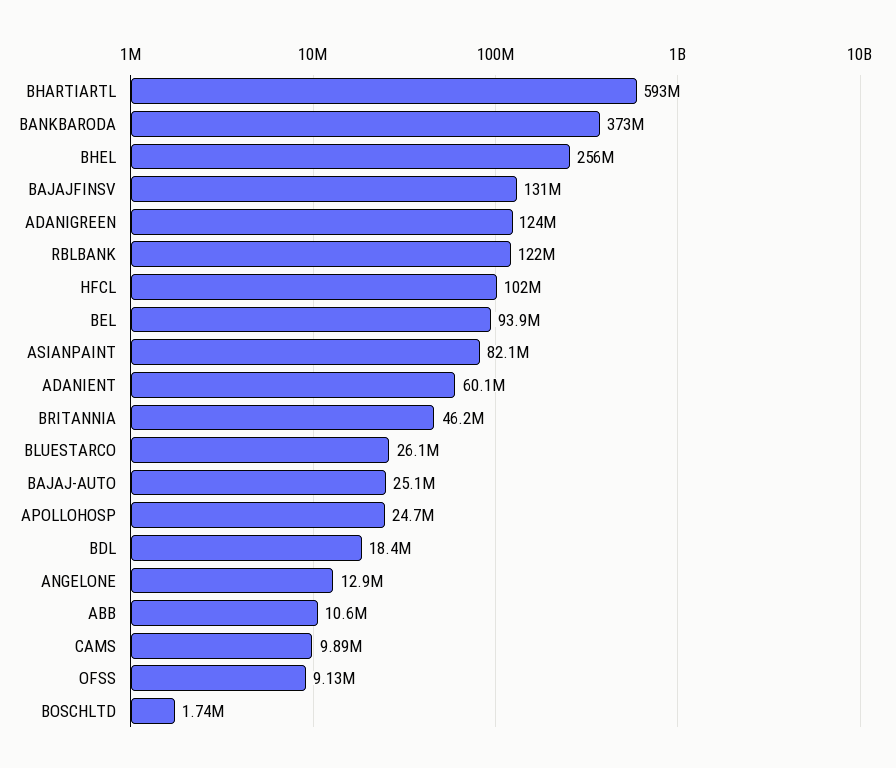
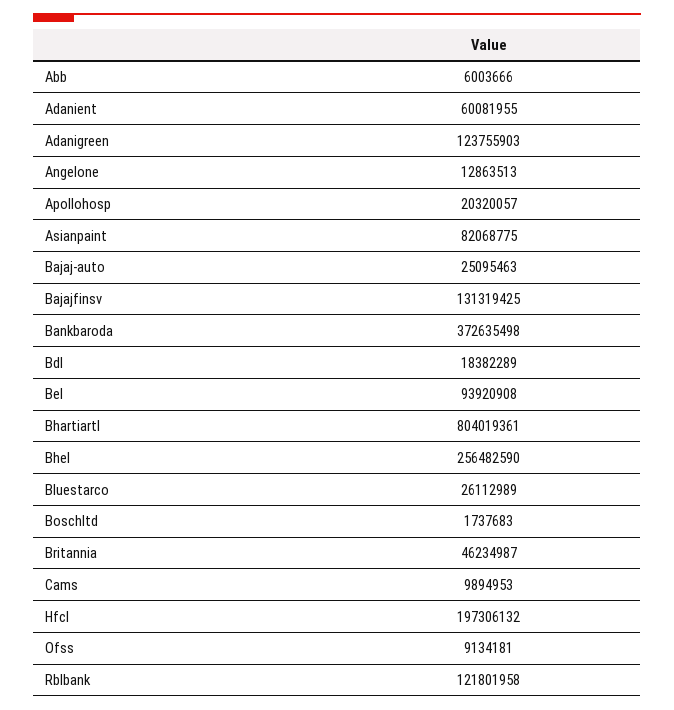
  {
-   "BHARTIARTL": 593000000,
+   "BHARTIARTL": 804019361,
    "BANKBARODA": 372635498,
    "BHEL": 256482590,
    "BAJAJFINSV": 131319425,
    "ADANIGREEN": 123755903,
    "RBLBANK": 121801958,
-   "HFCL": 102000000,
+   "HFCL": 197306132,
    "BEL": 93920908,
    "ASIANPAINT": 82068775,
    "ADANIENT": 60081955,
    "BRITANNIA": 46234987,
    "BLUESTARCO": 26112989,
    "BAJAJ-AUTO": 25095463,
-   "APOLLOHOSP": 24700000,
+   "APOLLOHOSP": 20320057,
    "BDL": 18382289,
    "ANGELONE": 12863513,
-   "ABB": 10600000,
+   "ABB": 6003666,
    "CAMS": 9894953,
    "OFSS": 9134181,
    "BOSCHLTD": 1737683
  }

